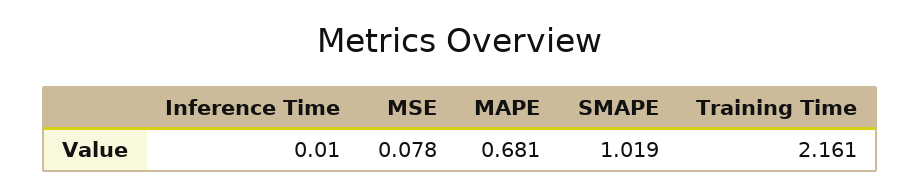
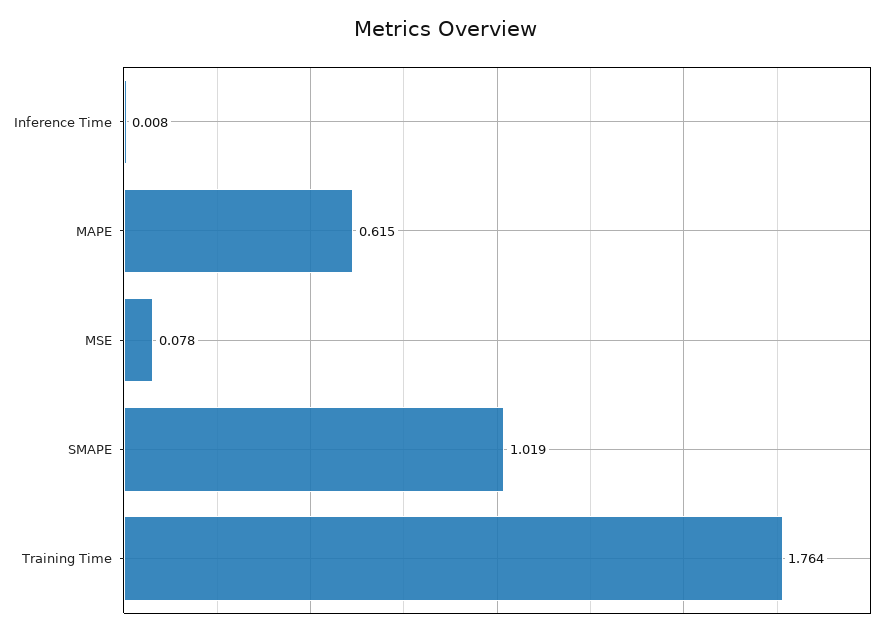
  {
-   "Inference Time": 0.01,
+   "Inference Time": 0.008,
    "MSE": 0.078,
-   "MAPE": 0.681,
+   "MAPE": 0.615,
    "SMAPE": 1.019,
-   "Training Time": 2.161
+   "Training Time": 1.764
  }

